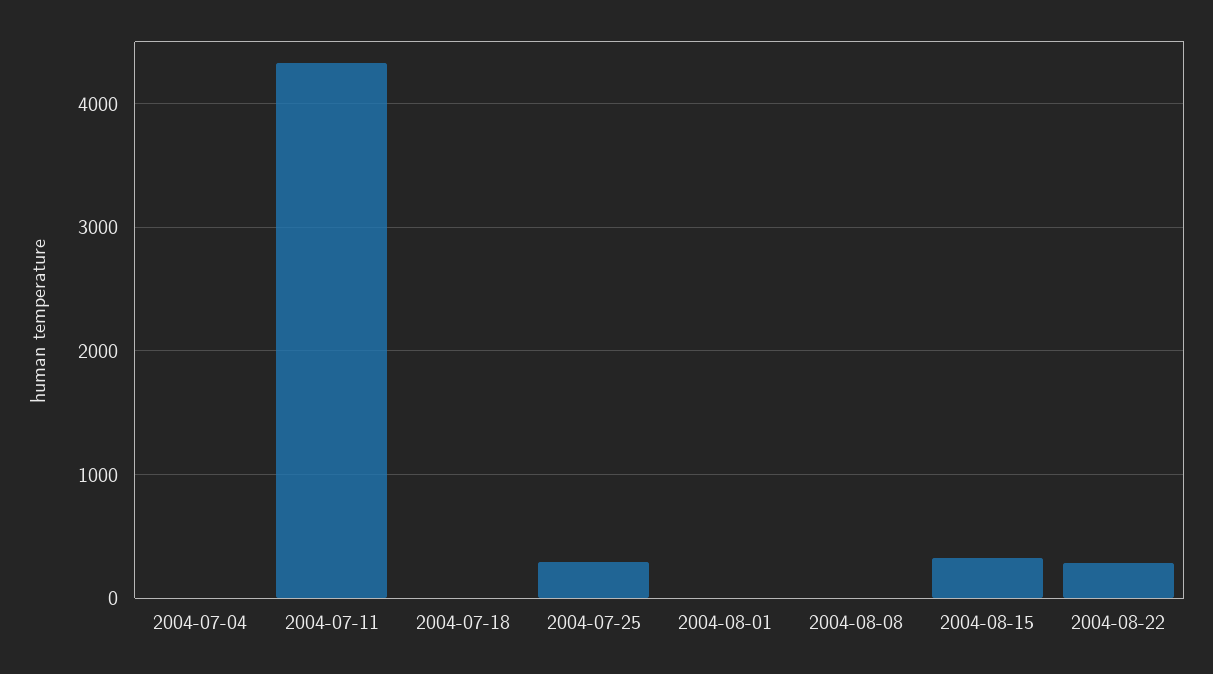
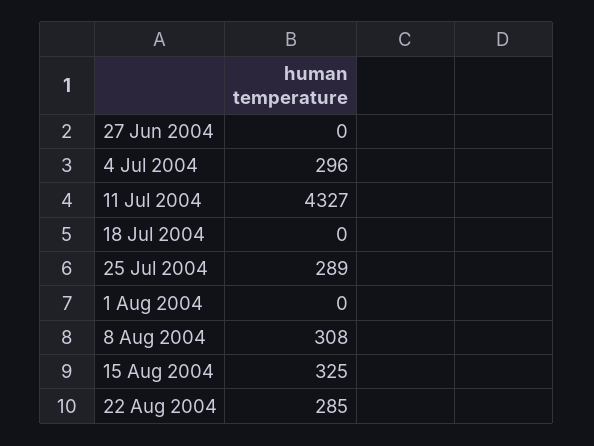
  {
-   "2004-07-04": 0,
+   "2004-07-04": 296,
    "2004-07-11": 4327,
    "2004-07-18": 0,
    "2004-07-25": 289,
    "2004-08-01": 0,
-   "2004-08-08": 0,
+   "2004-08-08": 308,
    "2004-08-15": 325,
-   "2004-08-22": 285
+   "2004-08-22": 285,
+   "27 Jun 2004": 0
  }

